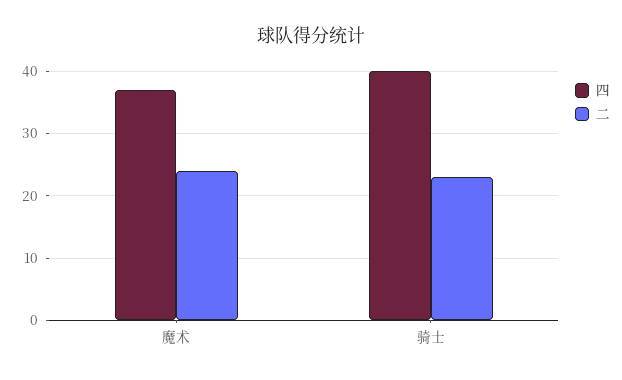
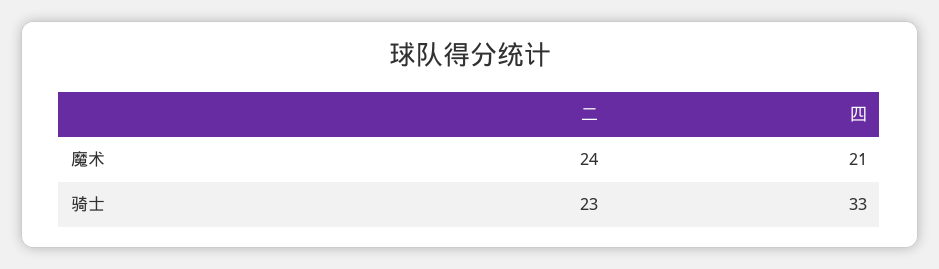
  {
    "四": {
-     "魔术": 37,
+     "魔术": 21,
-     "骑士": 40
+     "骑士": 33
    },
    "二": {
      "魔术": 24,
      "骑士": 23
    }
  }

